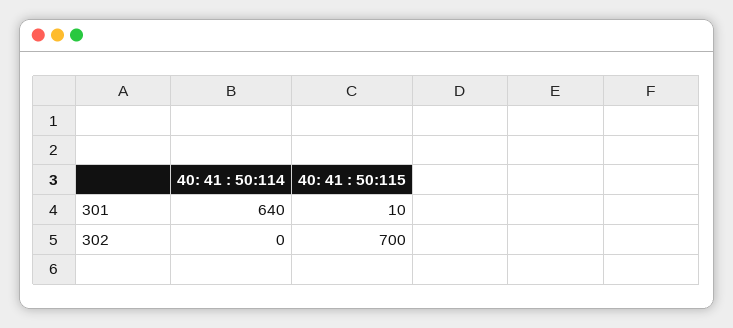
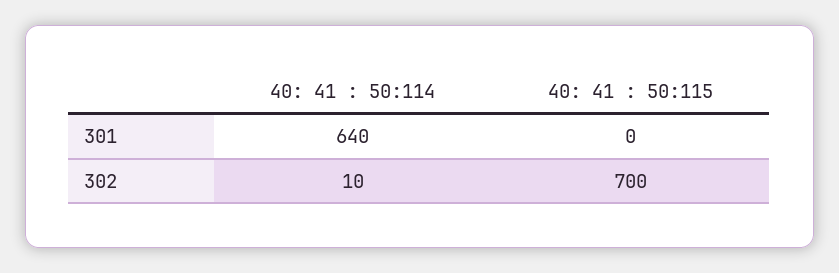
  {
    "40: 41 : 50:114": {
      "301": 640,
-     "302": 0
+     "302": 10
    },
    "40: 41 : 50:115": {
-     "301": 10,
+     "301": 0,
      "302": 700
    }
  }

